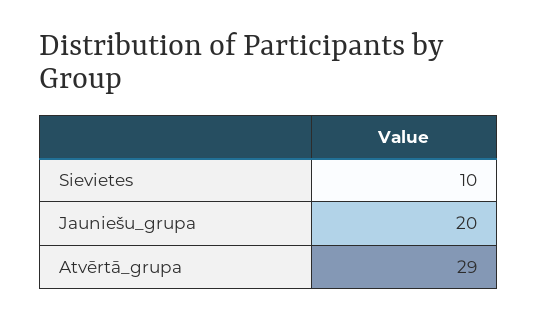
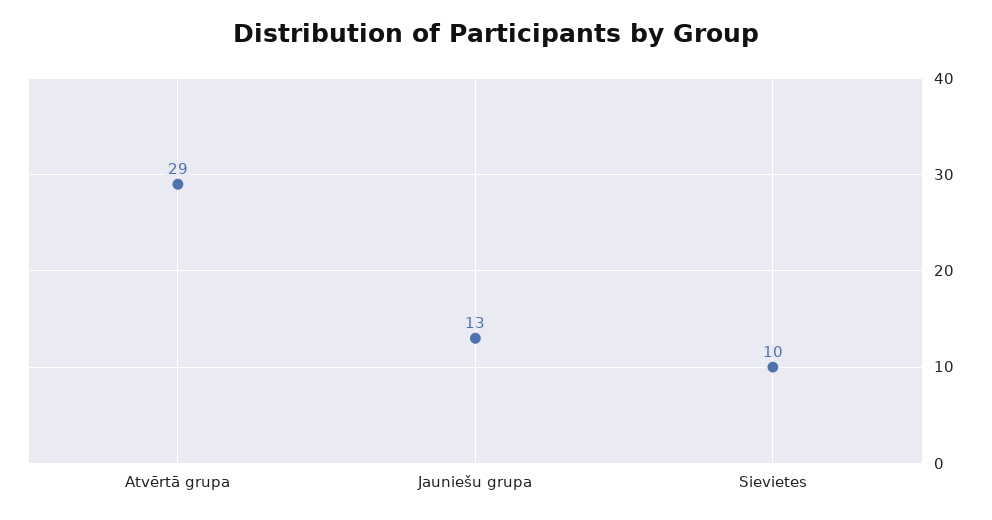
  {
    "Sievietes": 10,
-   "Jauniešu_grupa": 20,
+   "Jauniešu_grupa": 13,
    "Atvērtā_grupa": 29
  }

